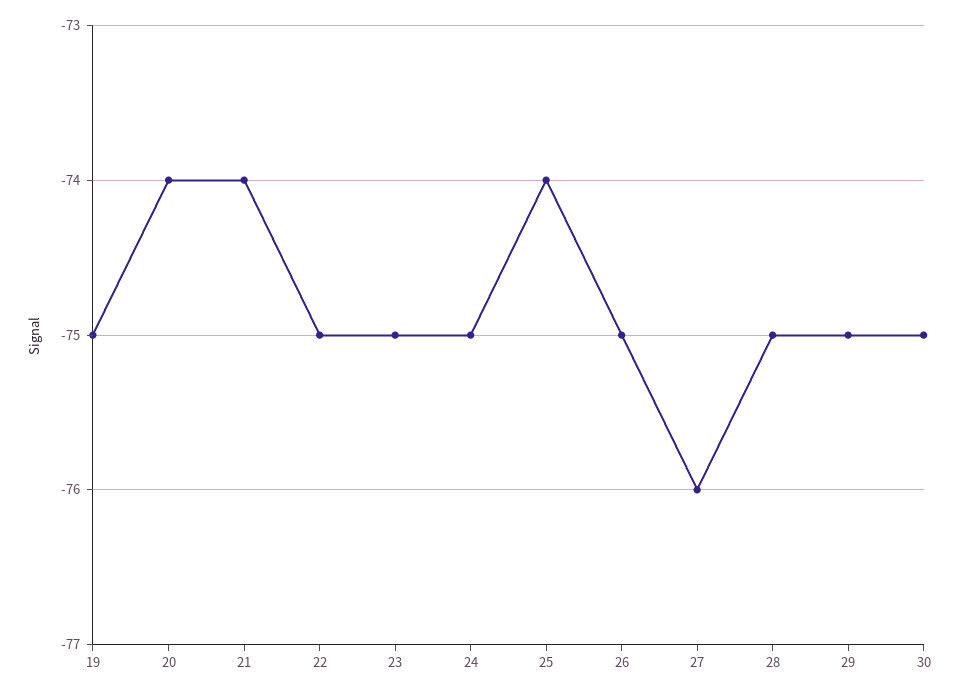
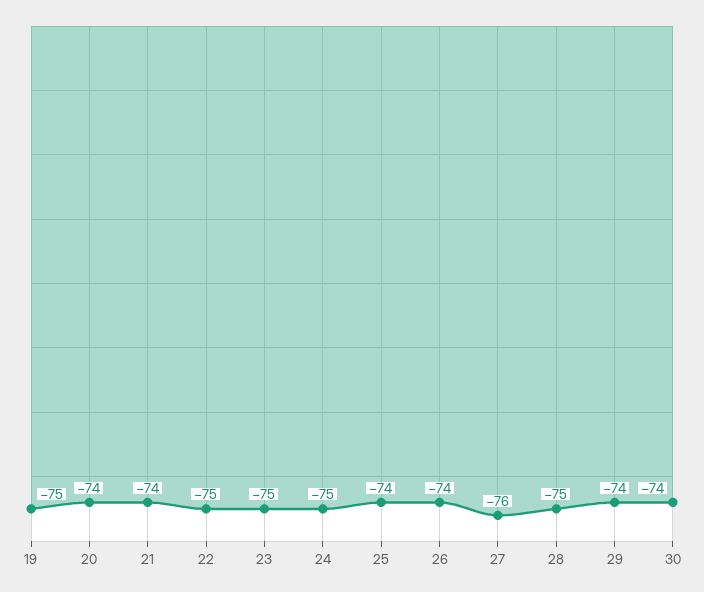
  {
    "19": -75,
    "20": -74,
    "21": -74,
    "22": -75,
    "23": -75,
    "24": -75,
    "25": -74,
-   "26": -75,
+   "26": -74,
    "27": -76,
    "28": -75,
-   "29": -75,
+   "29": -74,
-   "30": -75
+   "30": -74
  }

